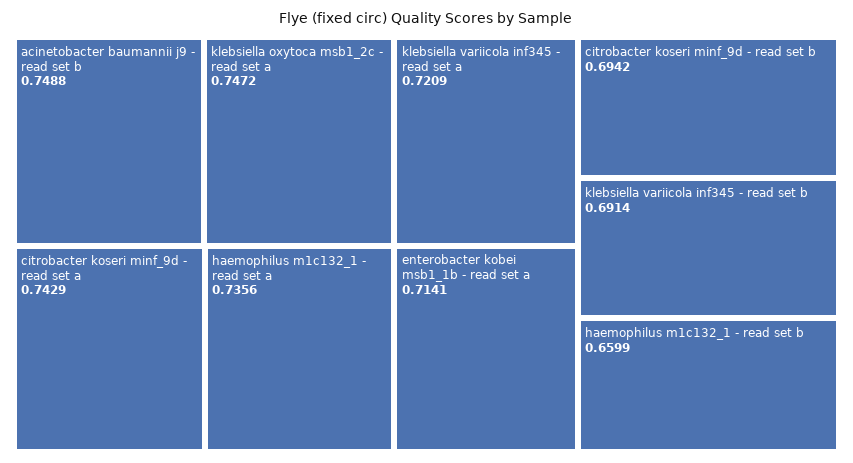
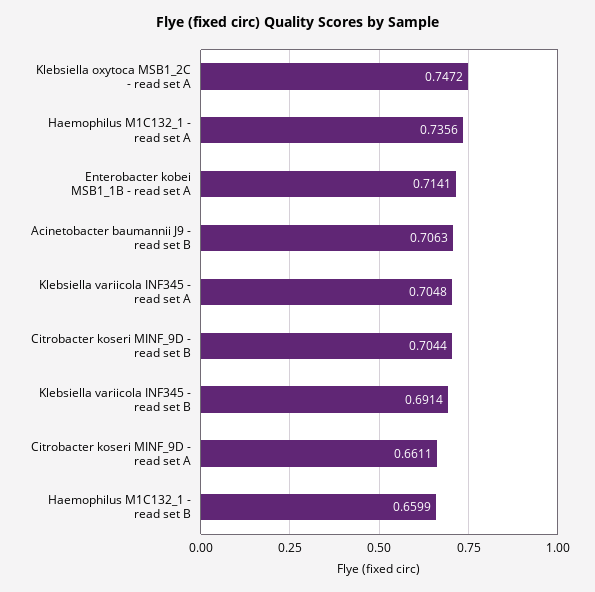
  {
-   "acinetobacter baumannii j9 - read set b": 0.7488,
+   "acinetobacter baumannii j9 - read set b": 0.7063,
    "klebsiella oxytoca msb1_2c - read set a": 0.7472,
-   "citrobacter koseri minf_9d - read set a": 0.7429,
+   "citrobacter koseri minf_9d - read set a": 0.6611,
    "haemophilus m1c132_1 - read set a": 0.7356,
-   "klebsiella variicola inf345 - read set a": 0.7209,
+   "klebsiella variicola inf345 - read set a": 0.7048,
    "enterobacter kobei msb1_1b - read set a": 0.7141,
-   "citrobacter koseri minf_9d - read set b": 0.6942,
+   "citrobacter koseri minf_9d - read set b": 0.7044,
    "klebsiella variicola inf345 - read set b": 0.6914,
    "haemophilus m1c132_1 - read set b": 0.6599
  }

